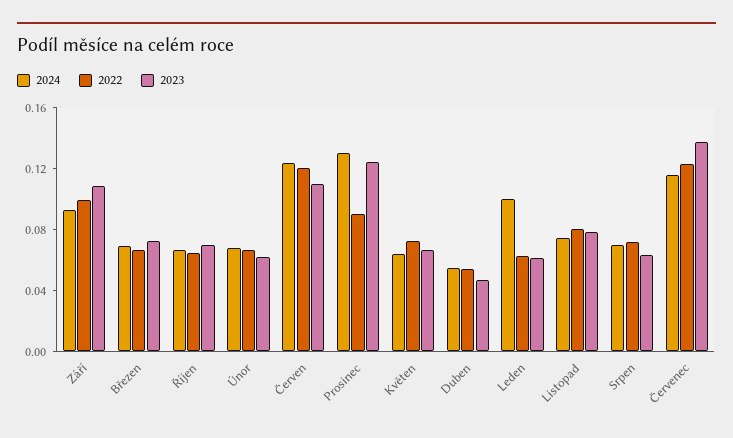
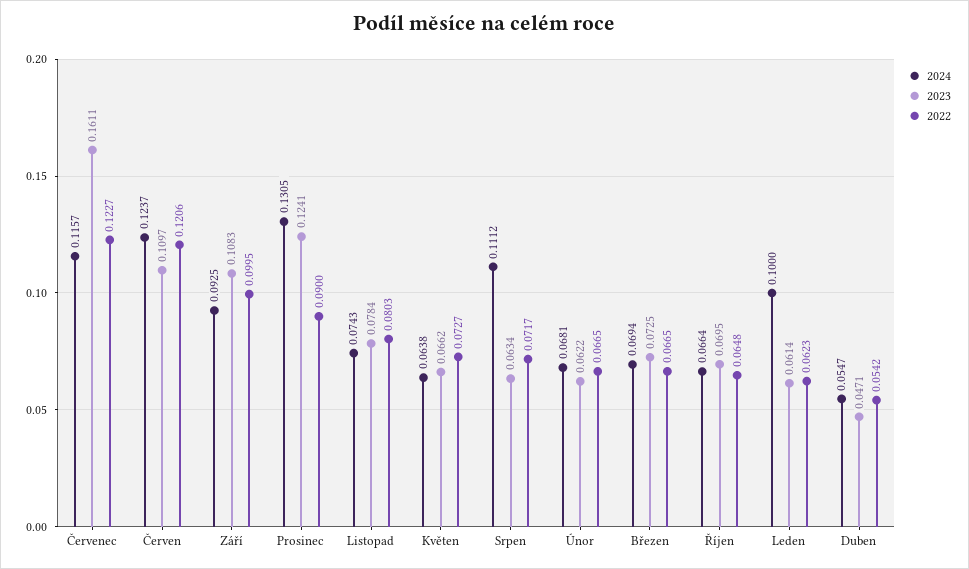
  {
    "2024": {
      "Září": 0.0925,
      "Březen": 0.0694,
      "Říjen": 0.0664,
      "Únor": 0.0681,
      "Červen": 0.1237,
      "Prosinec": 0.1305,
      "Květen": 0.0638,
      "Duben": 0.0547,
      "Leden": 0.1,
      "Listopad": 0.0743,
-     "Srpen": 0.07,
+     "Srpen": 0.1112,
      "Červenec": 0.1157
    },
    "2022": {
      "Září": 0.0995,
      "Březen": 0.0665,
      "Říjen": 0.0648,
      "Únor": 0.0665,
      "Červen": 0.1206,
      "Prosinec": 0.09,
      "Květen": 0.0727,
      "Duben": 0.0542,
      "Leden": 0.0623,
      "Listopad": 0.0803,
      "Srpen": 0.0717,
      "Červenec": 0.1227
    },
    "2023": {
      "Září": 0.1083,
      "Březen": 0.0725,
      "Říjen": 0.0695,
      "Únor": 0.0622,
      "Červen": 0.1097,
      "Prosinec": 0.1241,
      "Květen": 0.0662,
      "Duben": 0.0471,
      "Leden": 0.0614,
      "Listopad": 0.0784,
      "Srpen": 0.0634,
-     "Červenec": 0.14
+     "Červenec": 0.1611
    }
  }

